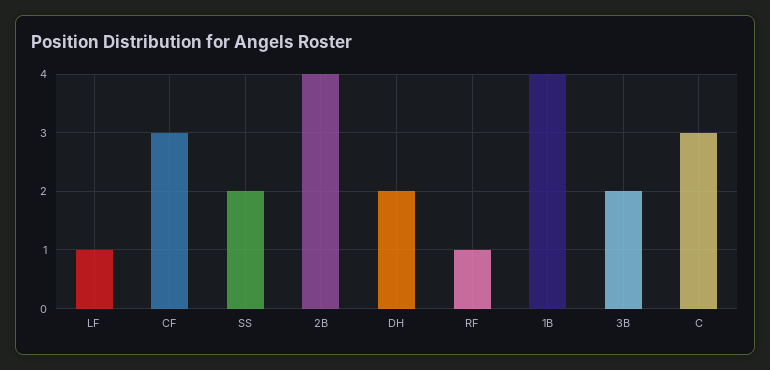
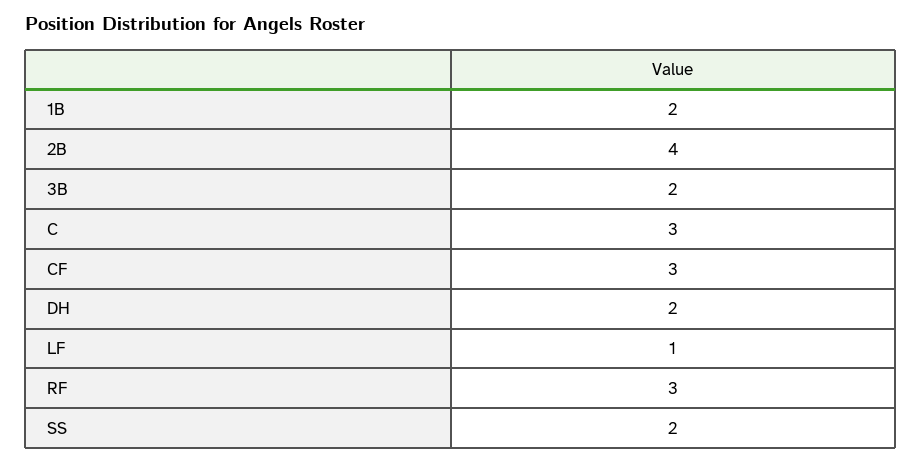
  {
    "LF": 1,
    "CF": 3,
    "SS": 2,
    "2B": 4,
    "DH": 2,
-   "RF": 1,
+   "RF": 3,
-   "1B": 4,
+   "1B": 2,
    "3B": 2,
    "C": 3
  }

